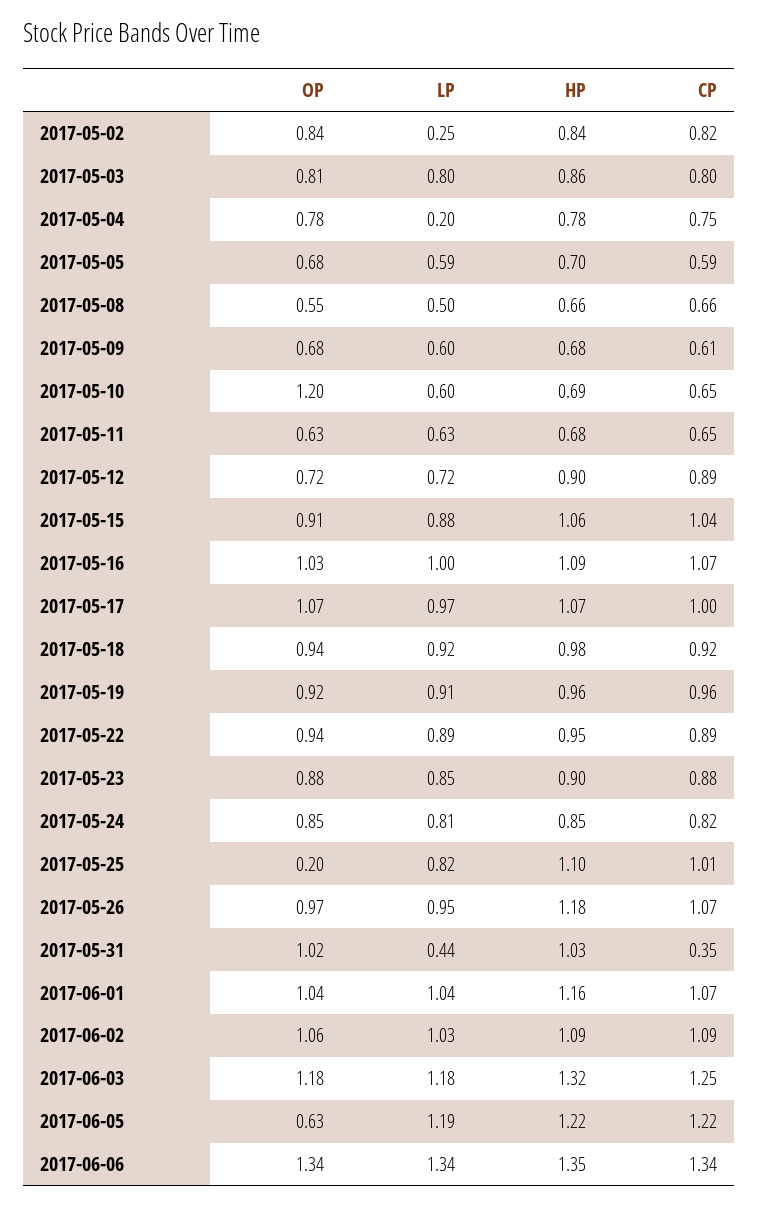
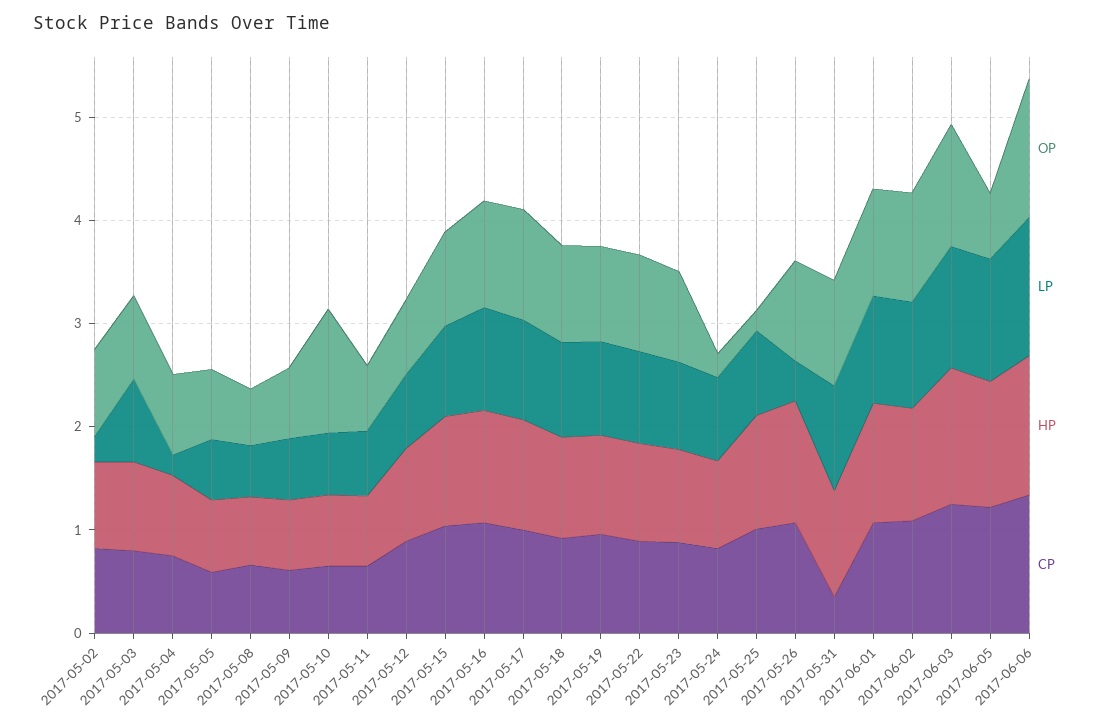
  {
    "OP": {
      "2017-05-02": 0.84,
      "2017-05-03": 0.81,
      "2017-05-04": 0.78,
      "2017-05-05": 0.68,
      "2017-05-08": 0.55,
      "2017-05-09": 0.68,
      "2017-05-10": 1.2,
      "2017-05-11": 0.63,
      "2017-05-12": 0.72,
      "2017-05-15": 0.91,
      "2017-05-16": 1.03,
      "2017-05-17": 1.07,
      "2017-05-18": 0.94,
      "2017-05-19": 0.92,
      "2017-05-22": 0.94,
      "2017-05-23": 0.88,
-     "2017-05-24": 0.85,
+     "2017-05-24": 0.2,
      "2017-05-25": 0.2,
      "2017-05-26": 0.97,
      "2017-05-31": 1.02,
      "2017-06-01": 1.04,
      "2017-06-02": 1.06,
      "2017-06-03": 1.18,
      "2017-06-05": 0.63,
      "2017-06-06": 1.34
    },
    "LP": {
      "2017-05-02": 0.25,
      "2017-05-03": 0.8,
      "2017-05-04": 0.2,
      "2017-05-05": 0.59,
      "2017-05-08": 0.5,
      "2017-05-09": 0.6,
      "2017-05-10": 0.6,
      "2017-05-11": 0.63,
      "2017-05-12": 0.72,
      "2017-05-15": 0.88,
      "2017-05-16": 1,
      "2017-05-17": 0.97,
      "2017-05-18": 0.92,
      "2017-05-19": 0.91,
      "2017-05-22": 0.89,
      "2017-05-23": 0.85,
      "2017-05-24": 0.81,
      "2017-05-25": 0.82,
-     "2017-05-26": 0.95,
+     "2017-05-26": 0.4,
-     "2017-05-31": 0.44,
+     "2017-05-31": 1,
      "2017-06-01": 1.04,
      "2017-06-02": 1.03,
      "2017-06-03": 1.18,
      "2017-06-05": 1.19,
      "2017-06-06": 1.34
    },
    "HP": {
      "2017-05-02": 0.84,
      "2017-05-03": 0.86,
      "2017-05-04": 0.78,
      "2017-05-05": 0.7,
      "2017-05-08": 0.66,
      "2017-05-09": 0.68,
      "2017-05-10": 0.69,
      "2017-05-11": 0.68,
      "2017-05-12": 0.9,
      "2017-05-15": 1.06,
      "2017-05-16": 1.09,
      "2017-05-17": 1.07,
      "2017-05-18": 0.98,
      "2017-05-19": 0.96,
      "2017-05-22": 0.95,
      "2017-05-23": 0.9,
      "2017-05-24": 0.85,
      "2017-05-25": 1.1,
      "2017-05-26": 1.18,
      "2017-05-31": 1.03,
      "2017-06-01": 1.16,
      "2017-06-02": 1.09,
      "2017-06-03": 1.32,
      "2017-06-05": 1.22,
      "2017-06-06": 1.35
    },
    "CP": {
      "2017-05-02": 0.82,
      "2017-05-03": 0.8,
      "2017-05-04": 0.75,
      "2017-05-05": 0.59,
      "2017-05-08": 0.66,
      "2017-05-09": 0.61,
      "2017-05-10": 0.65,
      "2017-05-11": 0.65,
      "2017-05-12": 0.89,
      "2017-05-15": 1.04,
      "2017-05-16": 1.07,
      "2017-05-17": 1,
      "2017-05-18": 0.92,
      "2017-05-19": 0.96,
      "2017-05-22": 0.89,
      "2017-05-23": 0.88,
      "2017-05-24": 0.82,
      "2017-05-25": 1.01,
      "2017-05-26": 1.07,
      "2017-05-31": 0.35,
      "2017-06-01": 1.07,
      "2017-06-02": 1.09,
      "2017-06-03": 1.25,
      "2017-06-05": 1.22,
      "2017-06-06": 1.34
    }
  }

